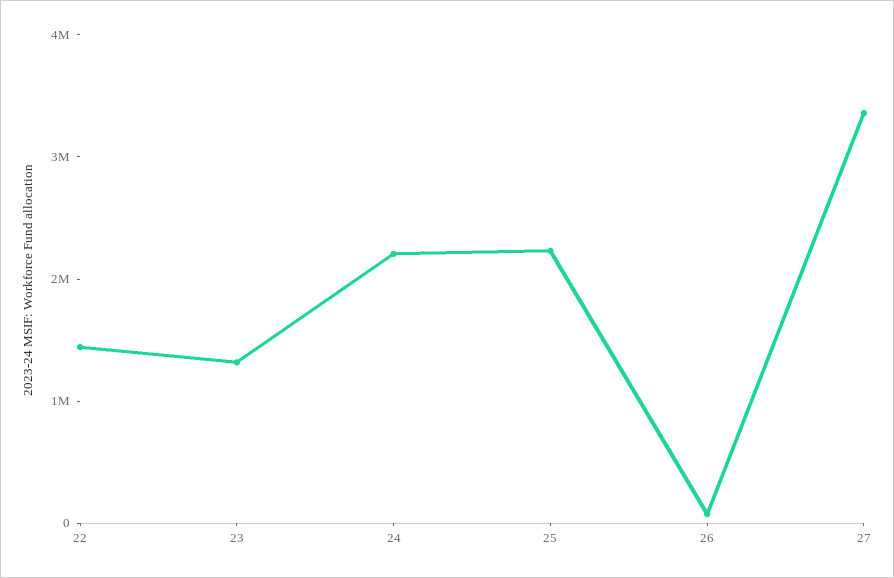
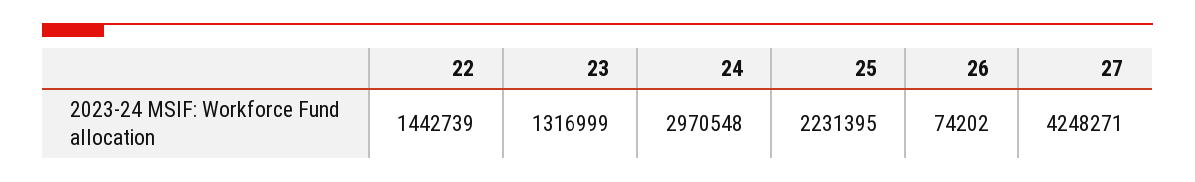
  {
    "22": 1442739,
    "23": 1316999,
-   "24": 2200000,
+   "24": 2970548,
    "25": 2231395,
    "26": 74202,
-   "27": 3400000
+   "27": 4248271
  }

